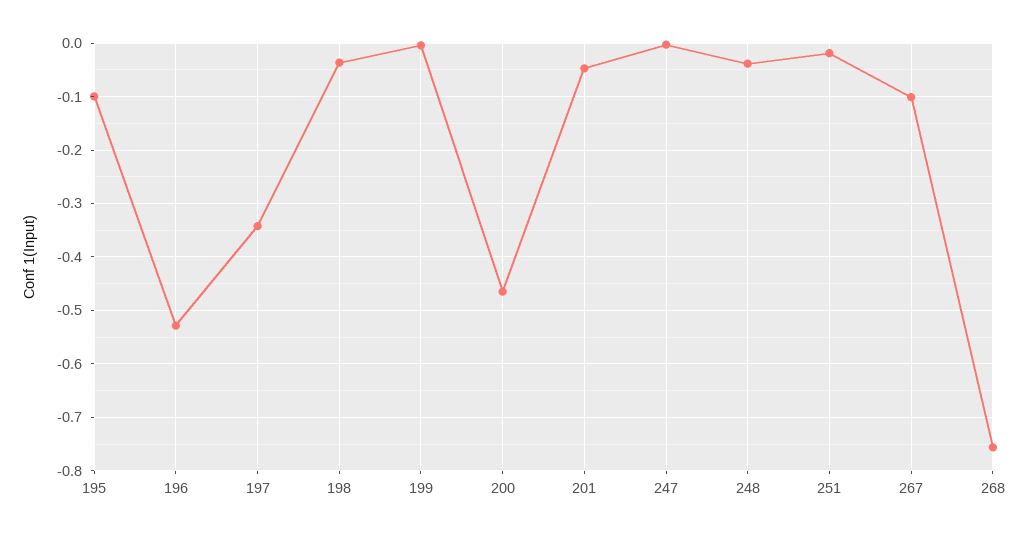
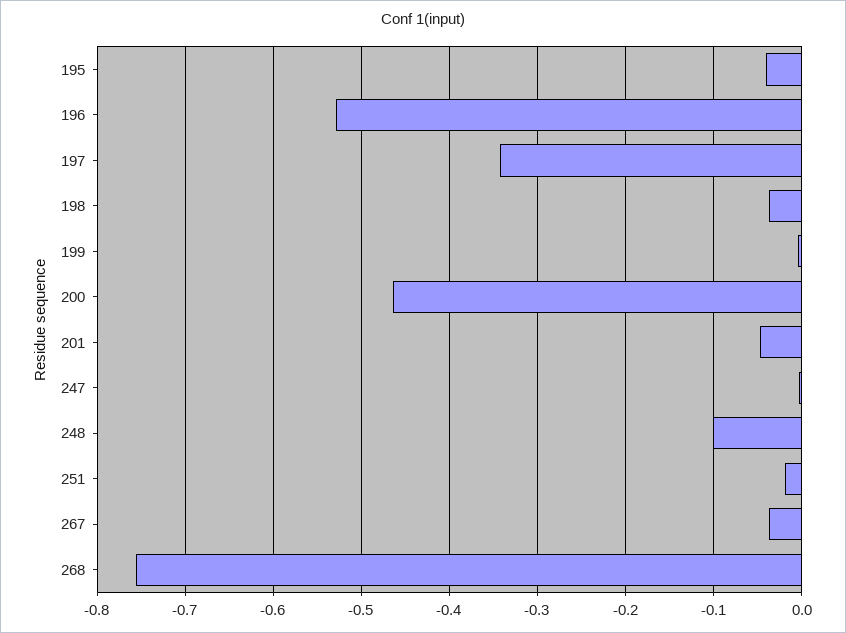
  {
-   "195": -0.1,
+   "195": -0.04,
    "196": -0.53,
    "197": -0.34,
    "198": -0.04,
    "199": 0,
    "200": -0.46,
    "201": -0.05,
    "247": 0,
-   "248": -0.04,
+   "248": -0.1,
    "251": -0.02,
-   "267": -0.1,
+   "267": -0.04,
    "268": -0.76
  }

